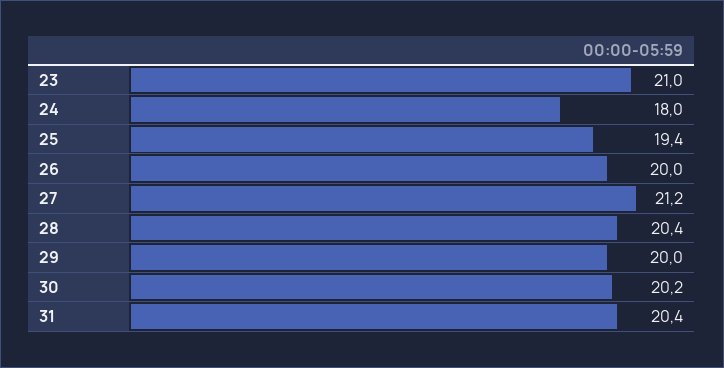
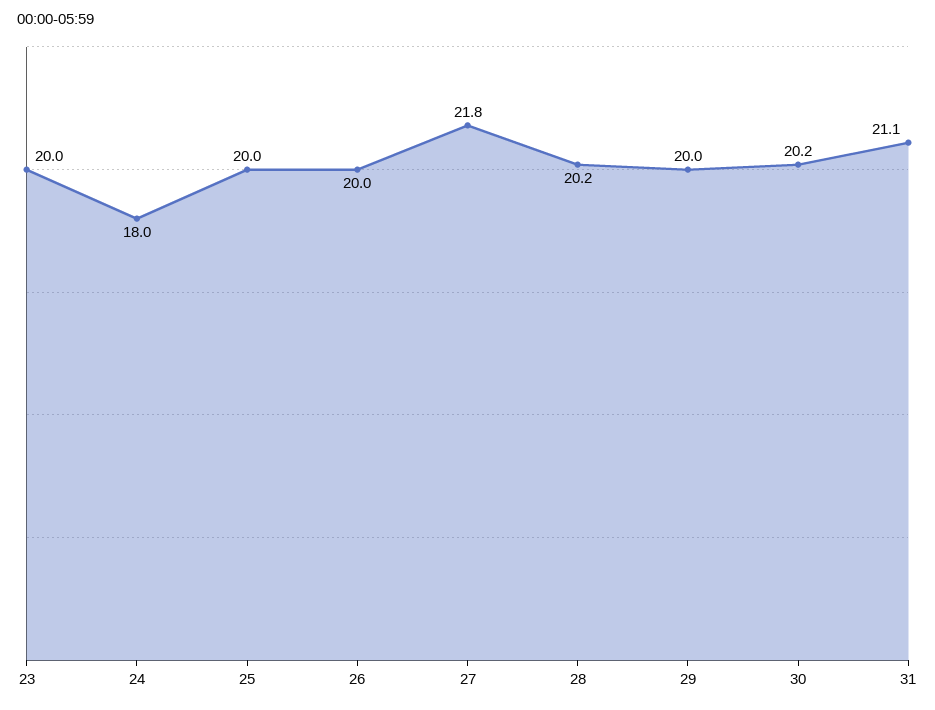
  {
-   "23": 21,
+   "23": 20,
    "24": 18,
-   "25": 19.4,
+   "25": 20,
    "26": 20,
-   "27": 21.2,
+   "27": 21.8,
-   "28": 20.4,
+   "28": 20.2,
    "29": 20,
    "30": 20.2,
-   "31": 20.4
+   "31": 21.1
  }

